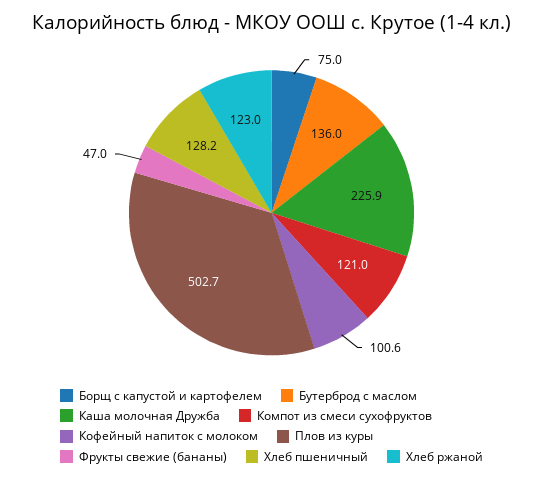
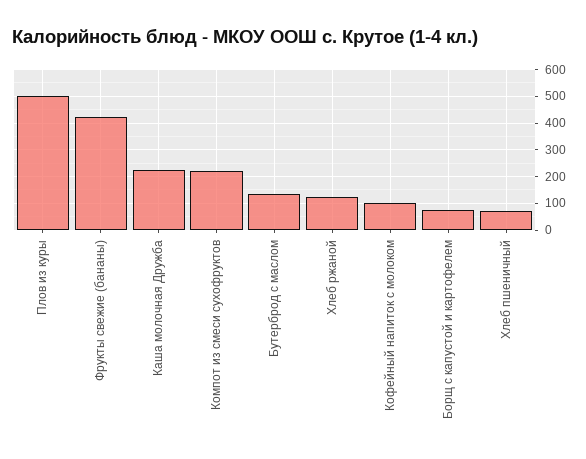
  {
    "Борщ с капустой и картофелем": 75,
    "Бутерброд с маслом": 136,
    "Каша молочная Дружба": 225.9,
-   "Компот из смеси сухофруктов": 121,
+   "Компот из смеси сухофруктов": 225,
    "Кофейный напиток с молоком": 100.6,
    "Плов из куры": 502.7,
-   "Фрукты свежие (бананы)": 47,
+   "Фрукты свежие (бананы)": 425,
-   "Хлеб пшеничный": 128.2,
+   "Хлеб пшеничный": 75,
    "Хлеб ржаной": 123
  }

